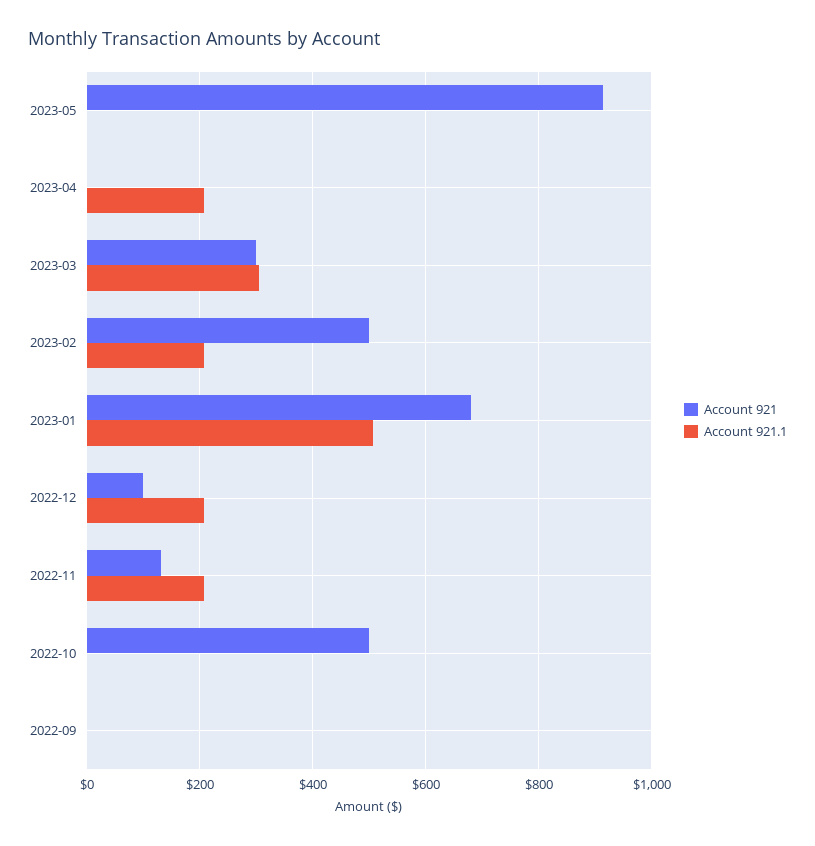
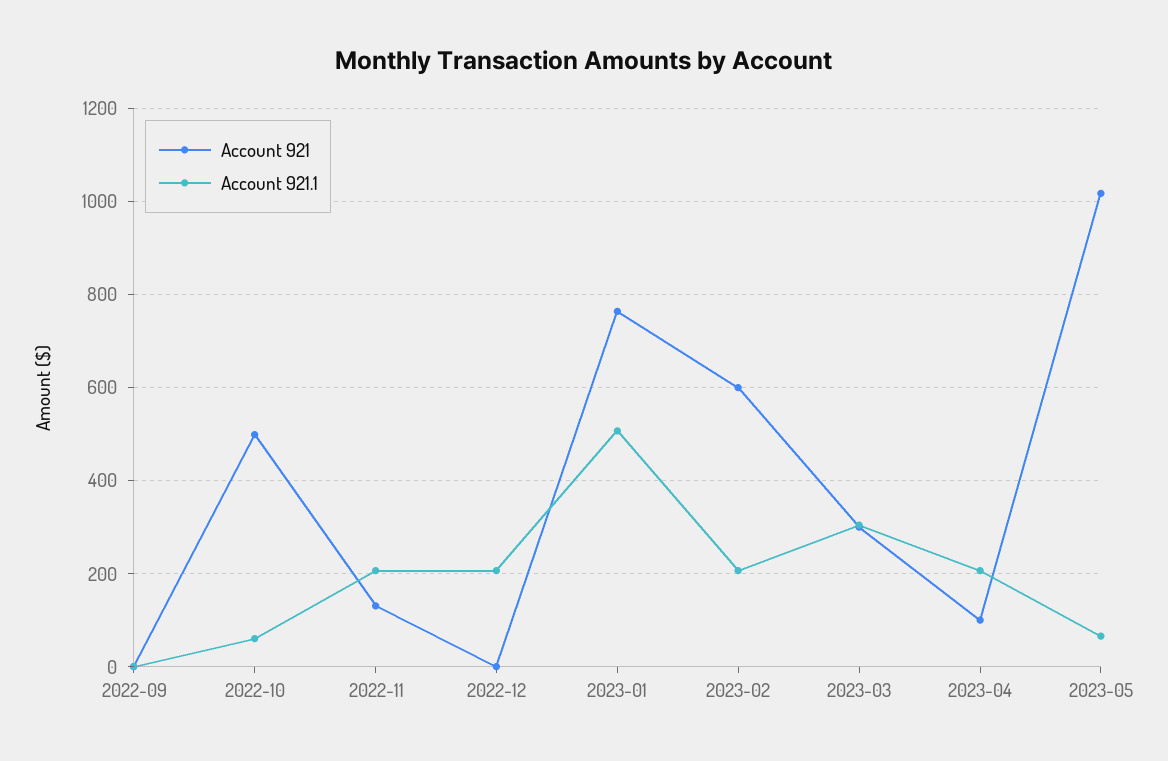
  {
    "Account 921": {
-     "2023-05": 920,
+     "2023-05": 1020,
-     "2023-04": 0,
+     "2023-04": 100,
      "2023-03": 300,
-     "2023-02": 500,
+     "2023-02": 600,
-     "2023-01": 680,
+     "2023-01": 760,
-     "2022-12": 100,
+     "2022-12": 0,
      "2022-11": 140,
      "2022-10": 500,
      "2022-09": 0
    },
    "Account 921.1": {
-     "2023-05": 0,
+     "2023-05": 60,
      "2023-04": 200,
      "2023-03": 300,
      "2023-02": 200,
      "2023-01": 500,
      "2022-12": 200,
      "2022-11": 200,
-     "2022-10": 0,
+     "2022-10": 60,
      "2022-09": 0
    }
  }

